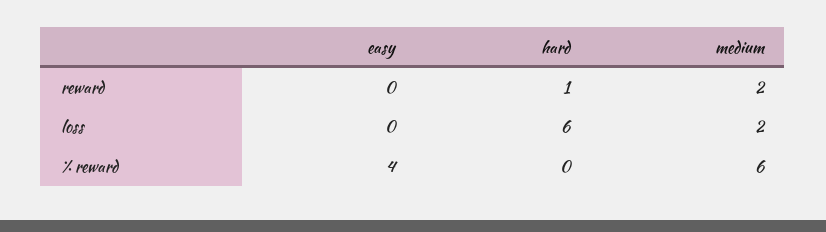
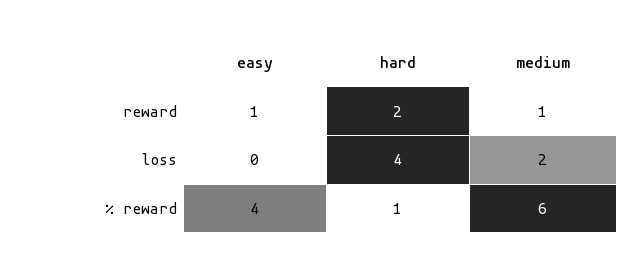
  {
    "easy": {
-     "reward": 0,
+     "reward": 1,
      "loss": 0,
      "% reward": 4
    },
    "hard": {
-     "reward": 1,
+     "reward": 2,
-     "loss": 6,
+     "loss": 4,
-     "% reward": 0
+     "% reward": 1
    },
    "medium": {
-     "reward": 2,
+     "reward": 1,
      "loss": 2,
      "% reward": 6
    }
  }

